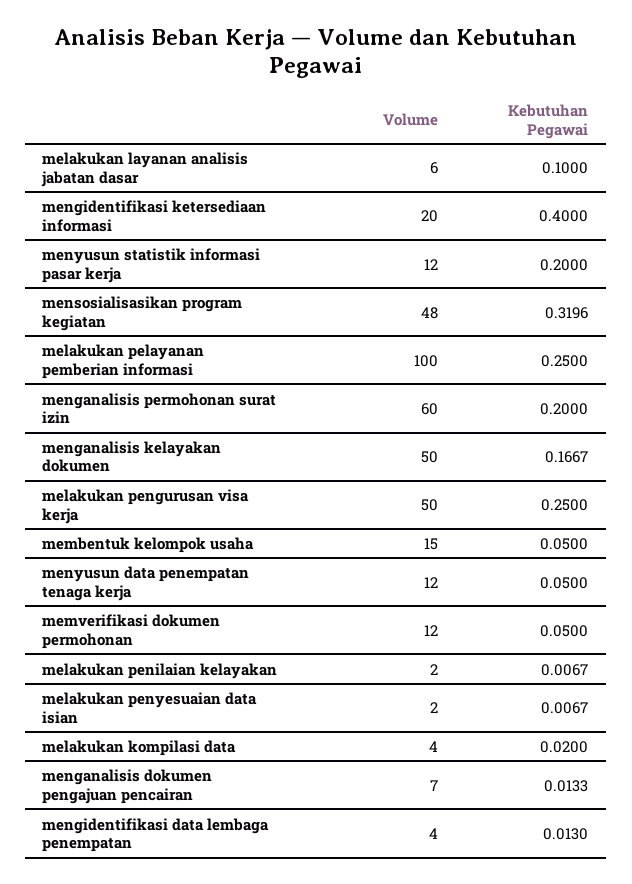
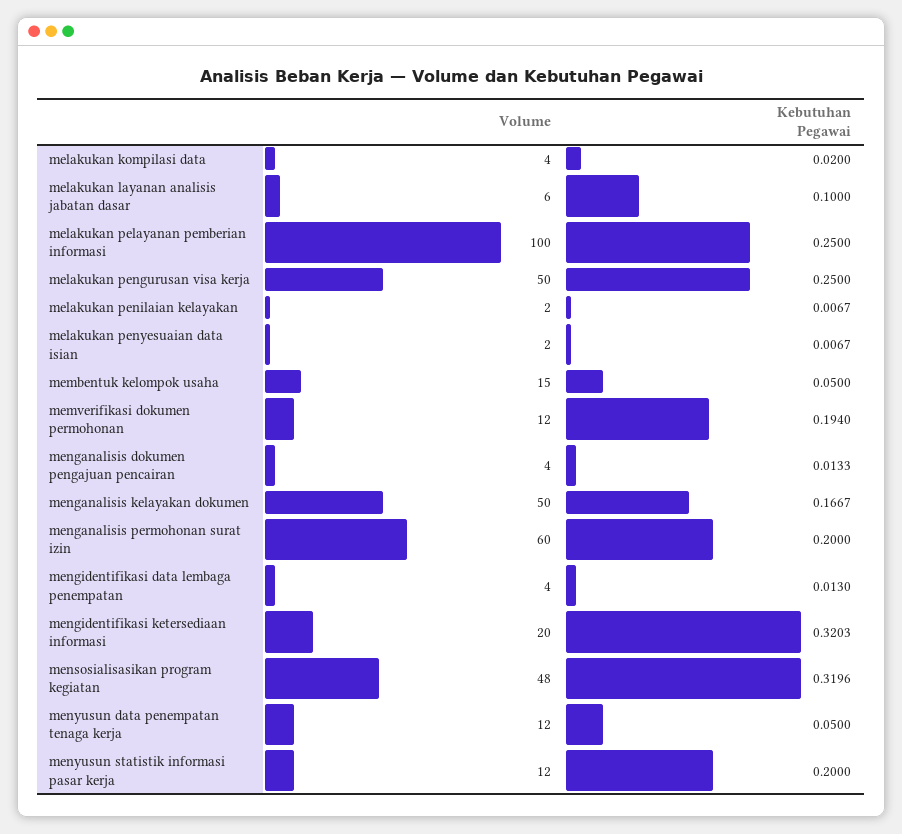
  {
    "Volume": {
      "melakukan layanan analisis jabatan dasar": 6,
      "mengidentifikasi ketersediaan informasi": 20,
      "menyusun statistik informasi pasar kerja": 12,
      "mensosialisasikan program kegiatan": 48,
      "melakukan pelayanan pemberian informasi": 100,
      "menganalisis permohonan surat izin": 60,
      "menganalisis kelayakan dokumen": 50,
      "melakukan pengurusan visa kerja": 50,
      "membentuk kelompok usaha": 15,
      "menyusun data penempatan tenaga kerja": 12,
      "memverifikasi dokumen permohonan": 12,
      "melakukan penilaian kelayakan": 2,
      "melakukan penyesuaian data isian": 2,
      "melakukan kompilasi data": 4,
-     "menganalisis dokumen pengajuan pencairan": 7,
+     "menganalisis dokumen pengajuan pencairan": 4,
      "mengidentifikasi data lembaga penempatan": 4
    },
    "Kebutuhan Pegawai": {
      "melakukan layanan analisis jabatan dasar": 0.1,
-     "mengidentifikasi ketersediaan informasi": 0.4,
+     "mengidentifikasi ketersediaan informasi": 0.3203,
      "menyusun statistik informasi pasar kerja": 0.2,
      "mensosialisasikan program kegiatan": 0.3196,
      "melakukan pelayanan pemberian informasi": 0.25,
      "menganalisis permohonan surat izin": 0.2,
      "menganalisis kelayakan dokumen": 0.1667,
      "melakukan pengurusan visa kerja": 0.25,
      "membentuk kelompok usaha": 0.05,
      "menyusun data penempatan tenaga kerja": 0.05,
-     "memverifikasi dokumen permohonan": 0.05,
+     "memverifikasi dokumen permohonan": 0.194,
      "melakukan penilaian kelayakan": 0.0067,
      "melakukan penyesuaian data isian": 0.0067,
      "melakukan kompilasi data": 0.02,
      "menganalisis dokumen pengajuan pencairan": 0.0133,
      "mengidentifikasi data lembaga penempatan": 0.013
    }
  }

